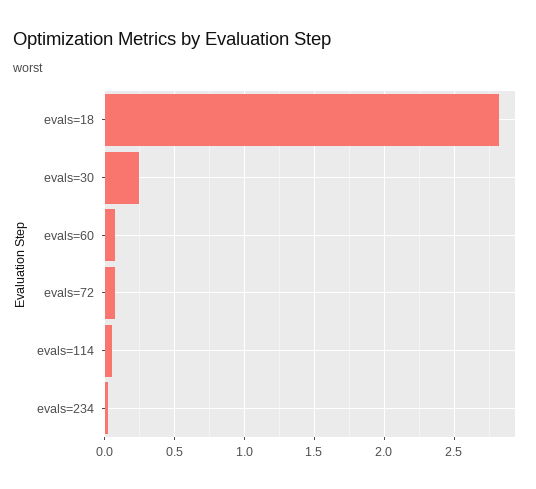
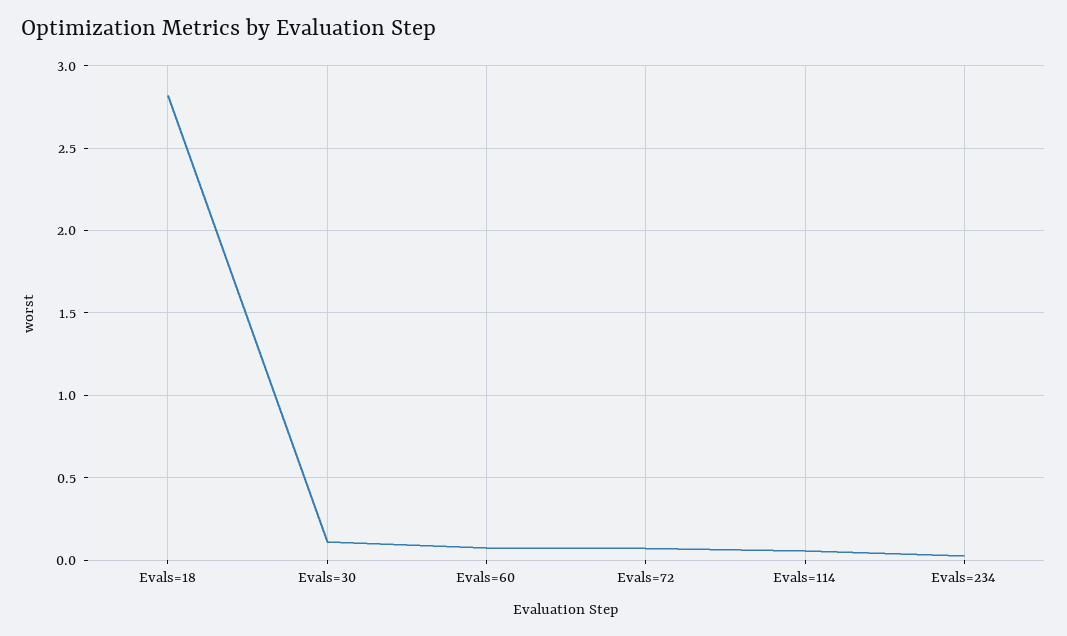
  {
    "evals=18": 2.8,
-   "evals=30": 0.25,
+   "evals=30": 0.1,
    "evals=60": 0.05,
    "evals=72": 0.05,
    "evals=114": 0.05,
    "evals=234": 0.05
  }

